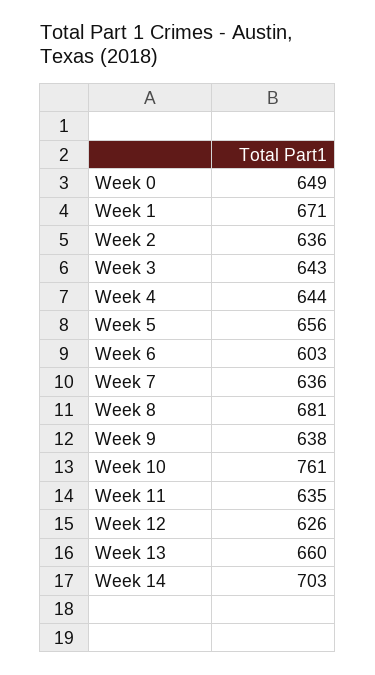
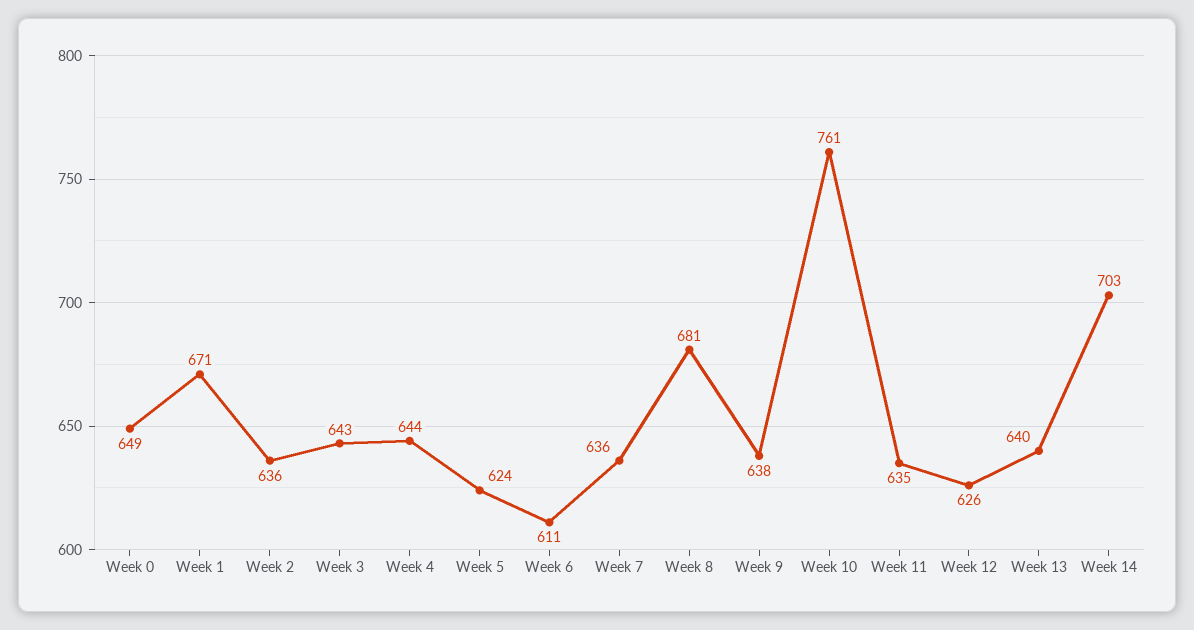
  {
    "Week 0": 649,
    "Week 1": 671,
    "Week 2": 636,
    "Week 3": 643,
    "Week 4": 644,
-   "Week 5": 656,
+   "Week 5": 624,
-   "Week 6": 603,
+   "Week 6": 611,
    "Week 7": 636,
    "Week 8": 681,
    "Week 9": 638,
    "Week 10": 761,
    "Week 11": 635,
    "Week 12": 626,
-   "Week 13": 660,
+   "Week 13": 640,
    "Week 14": 703
  }

